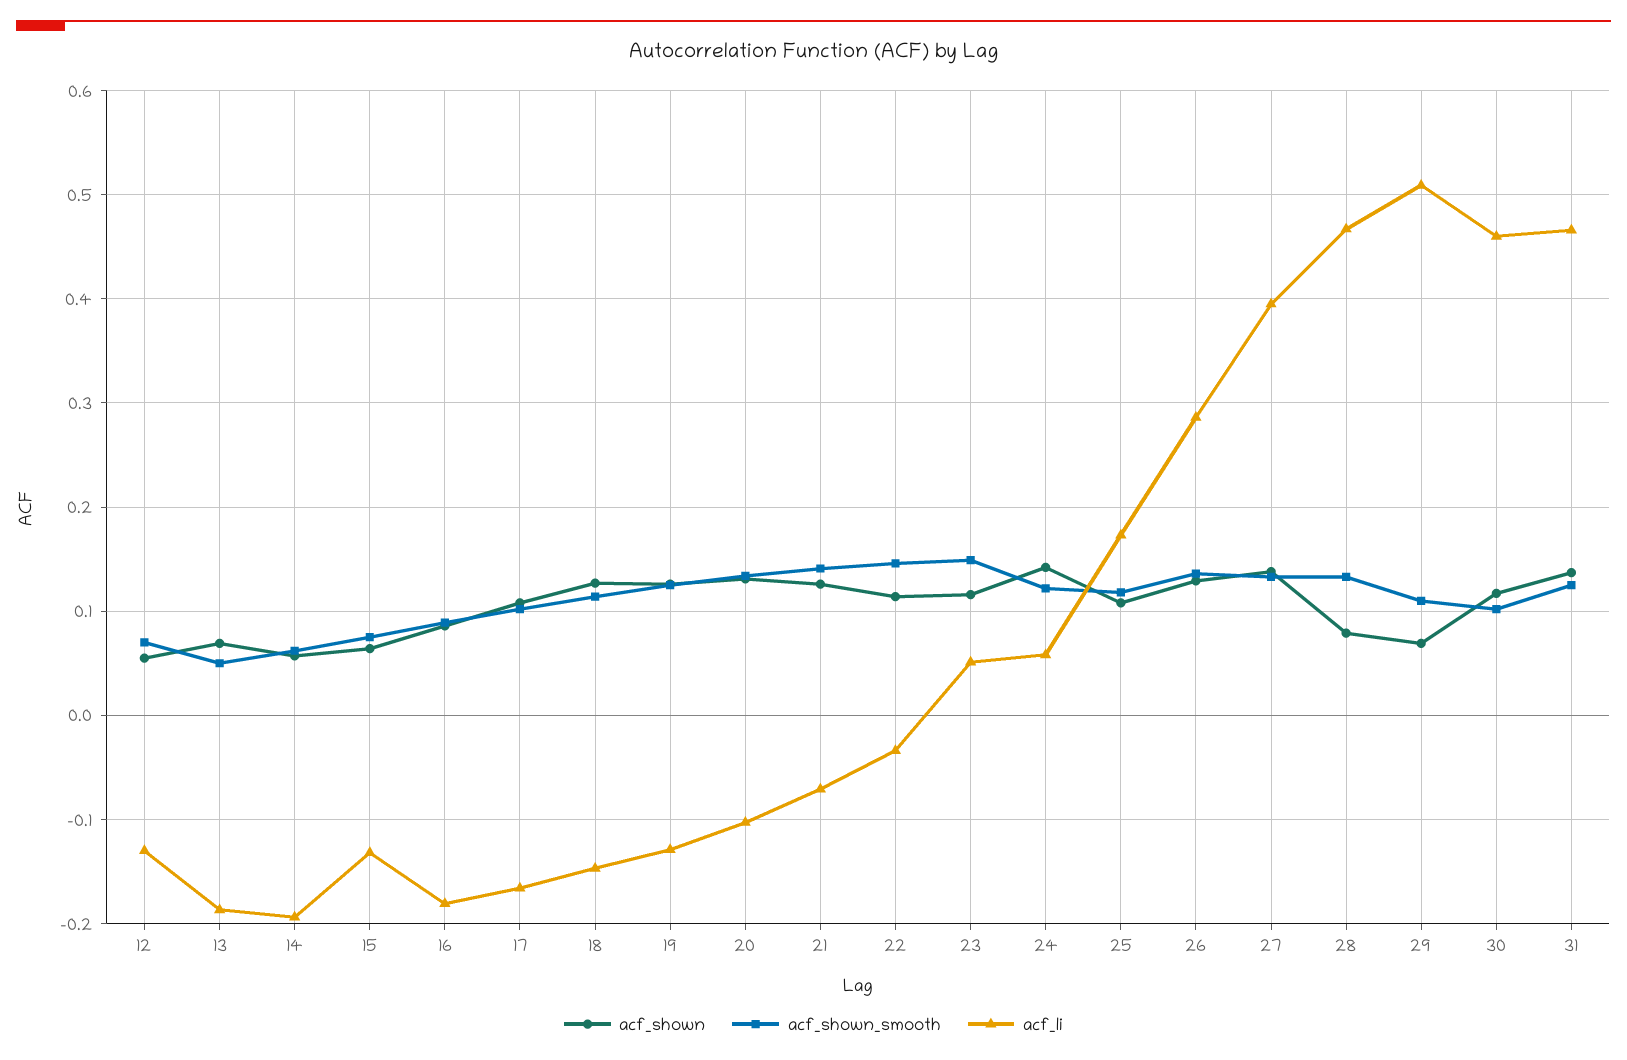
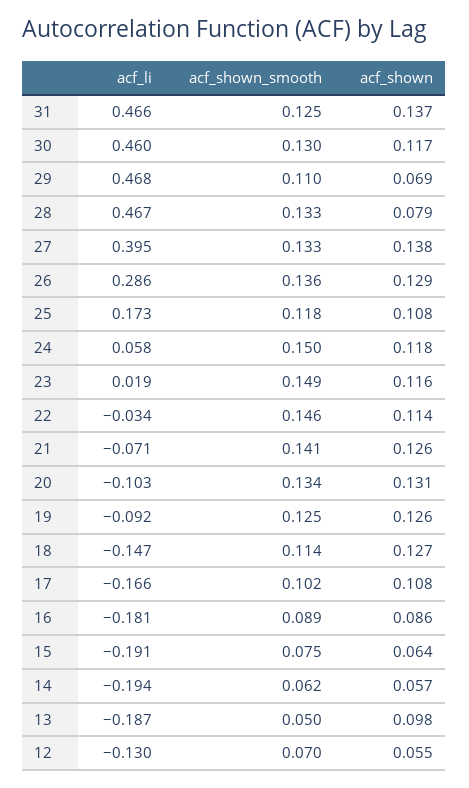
  {
    "acf_shown": {
      "12": 0.055,
-     "13": 0.07,
+     "13": 0.098,
      "14": 0.057,
      "15": 0.064,
      "16": 0.086,
      "17": 0.108,
      "18": 0.127,
      "19": 0.126,
      "20": 0.131,
      "21": 0.126,
      "22": 0.114,
      "23": 0.116,
-     "24": 0.14,
+     "24": 0.118,
      "25": 0.108,
      "26": 0.129,
      "27": 0.138,
      "28": 0.079,
      "29": 0.069,
      "30": 0.117,
      "31": 0.137
    },
    "acf_shown_smooth": {
      "12": 0.07,
      "13": 0.05,
      "14": 0.062,
      "15": 0.075,
      "16": 0.089,
      "17": 0.102,
      "18": 0.114,
      "19": 0.125,
      "20": 0.134,
      "21": 0.141,
      "22": 0.146,
      "23": 0.149,
-     "24": 0.12,
+     "24": 0.15,
      "25": 0.118,
      "26": 0.136,
      "27": 0.133,
      "28": 0.133,
      "29": 0.11,
-     "30": 0.1,
+     "30": 0.13,
      "31": 0.125
    },
    "acf_li": {
      "12": -0.13,
      "13": -0.187,
      "14": -0.194,
-     "15": -0.13,
+     "15": -0.191,
      "16": -0.181,
      "17": -0.166,
      "18": -0.147,
-     "19": -0.13,
+     "19": -0.092,
      "20": -0.103,
      "21": -0.071,
      "22": -0.034,
-     "23": 0.05,
+     "23": 0.019,
      "24": 0.058,
      "25": 0.173,
      "26": 0.286,
      "27": 0.395,
      "28": 0.467,
-     "29": 0.51,
+     "29": 0.468,
      "30": 0.46,
      "31": 0.466
    }
  }

